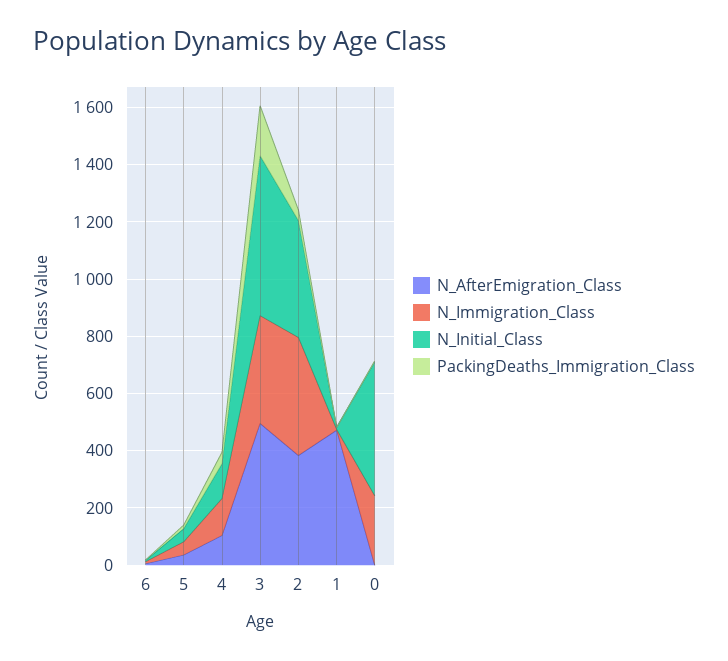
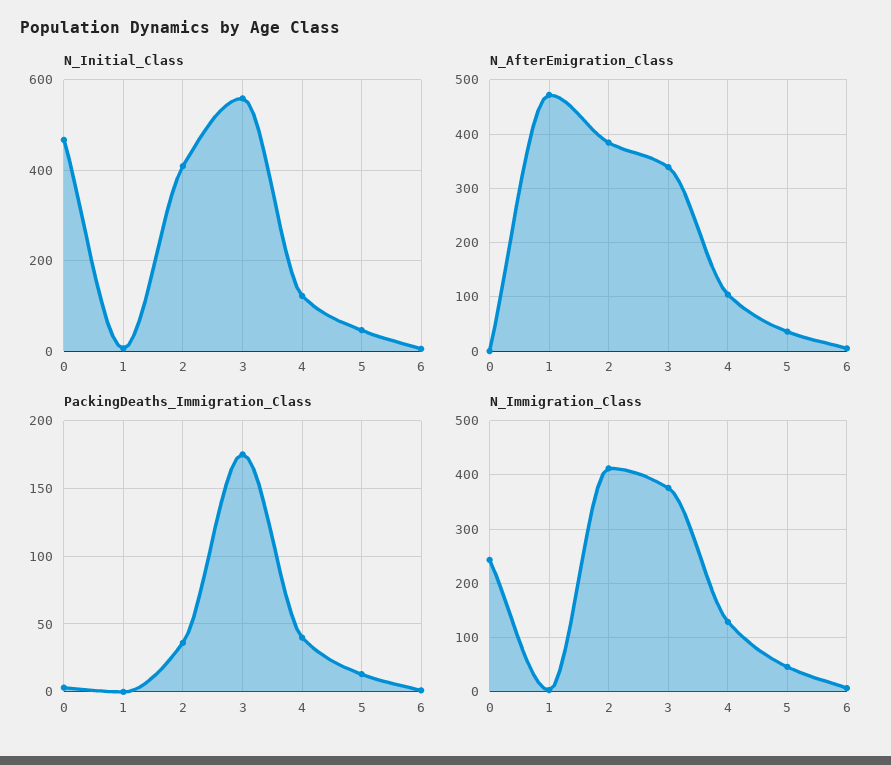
  {
    "N_AfterEmigration_Class": {
      "6": 0,
      "5": 40,
      "4": 100,
-     "3": 500,
+     "3": 340,
      "2": 380,
      "1": 480,
      "0": 0
    },
    "N_Immigration_Class": {
      "6": 0,
      "5": 40,
      "4": 120,
      "3": 380,
      "2": 420,
      "1": 0,
      "0": 240
    },
    "N_Initial_Class": {
      "6": 0,
      "5": 40,
      "4": 120,
      "3": 560,
      "2": 400,
      "1": 0,
      "0": 460
    },
    "PackingDeaths_Immigration_Class": {
      "6": 0,
      "5": 15,
      "4": 40,
      "3": 175,
      "2": 35,
      "1": 0,
      "0": 5
    }
  }

